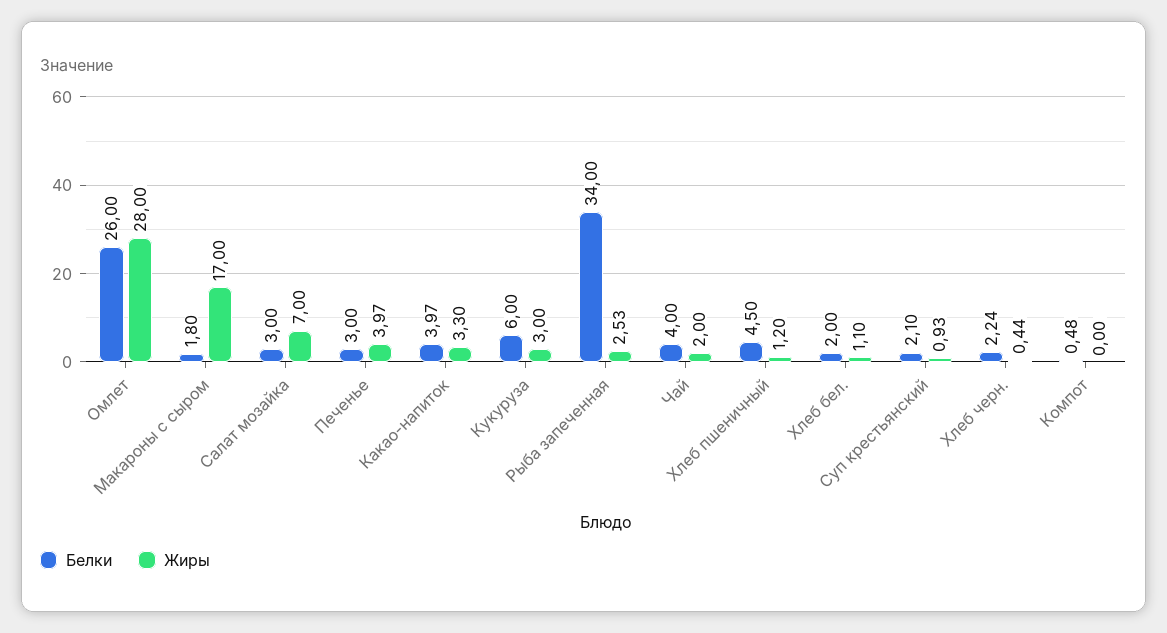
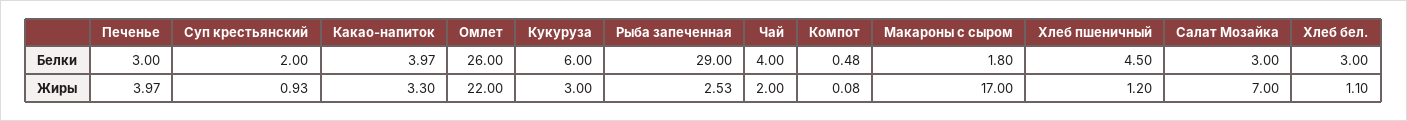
  {
    "Белки": {
      "Омлет": 26,
      "Макароны с сыром": 1.8,
      "Салат мозайка": 3,
      "Печенье": 3,
      "Какао-напиток": 3.97,
      "Кукуруза": 6,
-     "Рыба запеченная": 34,
+     "Рыба запеченная": 29,
      "Чай": 4,
      "Хлеб пшеничный": 4.5,
-     "Хлеб бел.": 2,
+     "Хлеб бел.": 3,
-     "Суп крестьянский": 2.1,
+     "Суп крестьянский": 2,
-     "Хлеб черн.": 2.24,
      "Компот": 0.48
    },
    "Жиры": {
-     "Омлет": 28,
+     "Омлет": 22,
      "Макароны с сыром": 17,
      "Салат мозайка": 7,
      "Печенье": 3.97,
      "Какао-напиток": 3.3,
      "Кукуруза": 3,
      "Рыба запеченная": 2.53,
      "Чай": 2,
      "Хлеб пшеничный": 1.2,
      "Хлеб бел.": 1.1,
      "Суп крестьянский": 0.93,
-     "Хлеб черн.": 0.44,
-     "Компот": 0
+     "Компот": 0.08
    }
  }

